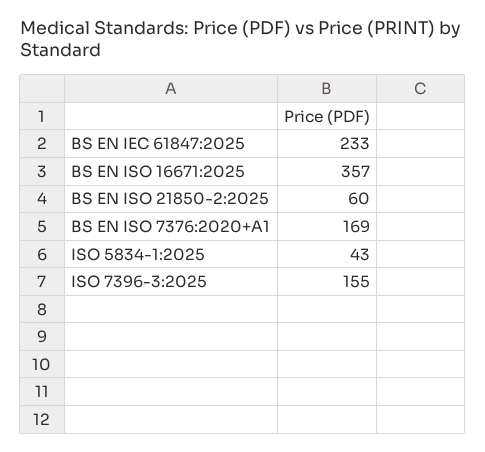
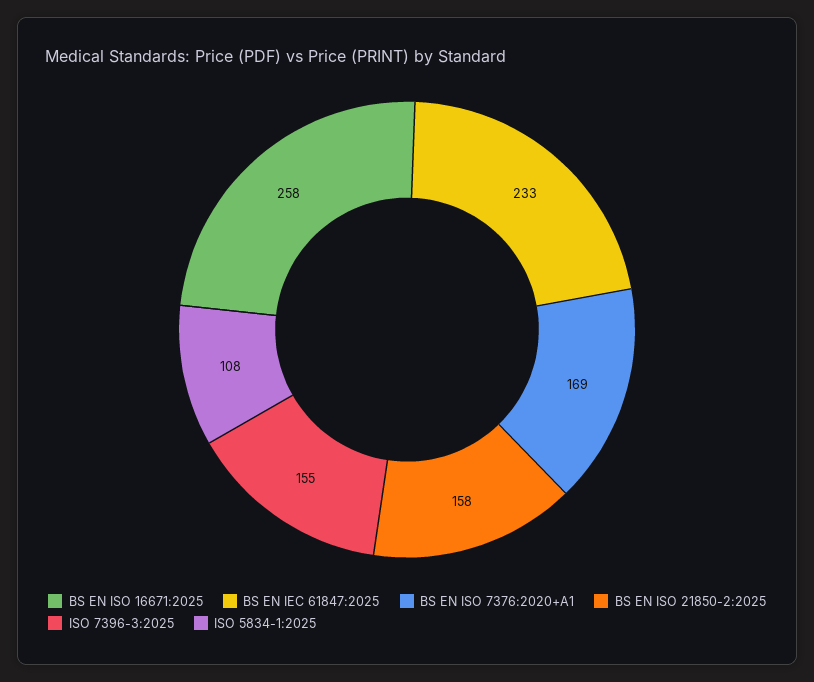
  {
    "BS EN IEC 61847:2025": 233,
-   "BS EN ISO 16671:2025": 357,
+   "BS EN ISO 16671:2025": 258,
-   "BS EN ISO 21850-2:2025": 60,
+   "BS EN ISO 21850-2:2025": 158,
    "BS EN ISO 7376:2020+A1": 169,
-   "ISO 5834-1:2025": 43,
+   "ISO 5834-1:2025": 108,
    "ISO 7396-3:2025": 155
  }

